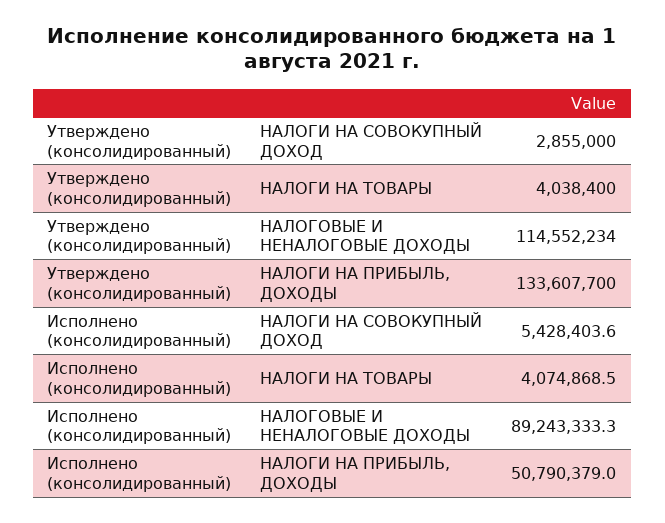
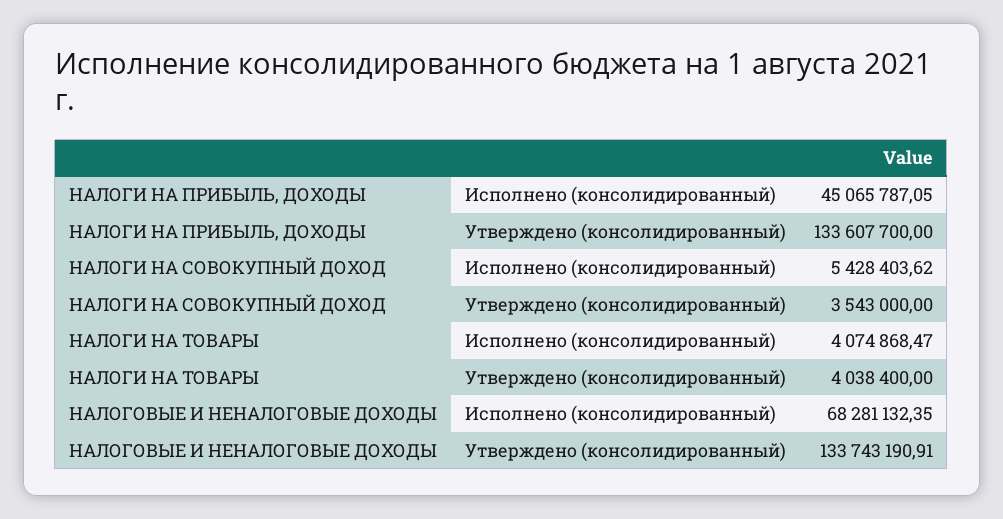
  {
    "Утверждено (консолидированный)": {
-     "НАЛОГИ НА СОВОКУПНЫЙ ДОХОД": 2855000,
+     "НАЛОГИ НА СОВОКУПНЫЙ ДОХОД": 3543000,
      "НАЛОГИ НА ТОВАРЫ": 4038400,
-     "НАЛОГОВЫЕ И НЕНАЛОГОВЫЕ ДОХОДЫ": 114552234,
+     "НАЛОГОВЫЕ И НЕНАЛОГОВЫЕ ДОХОДЫ": 133743190.91,
      "НАЛОГИ НА ПРИБЫЛЬ, ДОХОДЫ": 133607700
    },
    "Исполнено (консолидированный)": {
      "НАЛОГИ НА СОВОКУПНЫЙ ДОХОД": 5428403.62,
      "НАЛОГИ НА ТОВАРЫ": 4074868.47,
-     "НАЛОГОВЫЕ И НЕНАЛОГОВЫЕ ДОХОДЫ": 89243333.3,
+     "НАЛОГОВЫЕ И НЕНАЛОГОВЫЕ ДОХОДЫ": 68281132.35,
-     "НАЛОГИ НА ПРИБЫЛЬ, ДОХОДЫ": 50790379
+     "НАЛОГИ НА ПРИБЫЛЬ, ДОХОДЫ": 45065787.05
    }
  }

